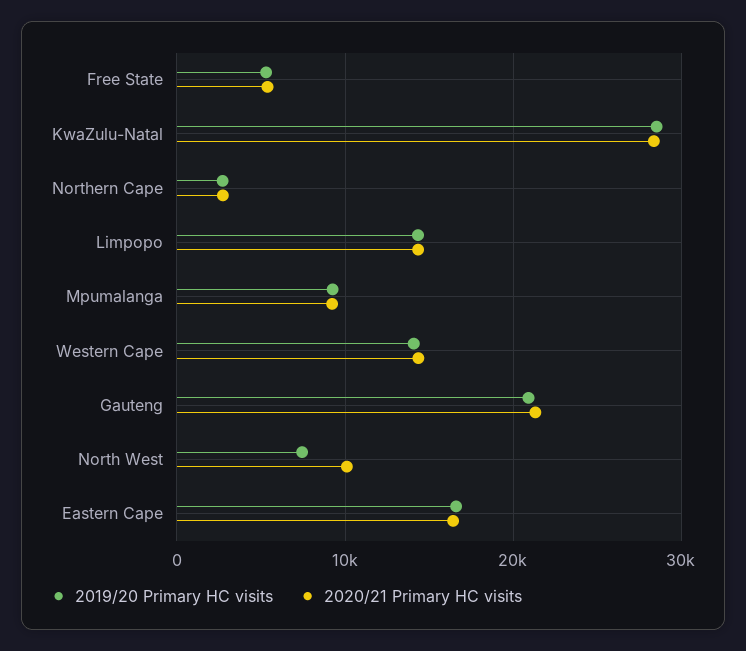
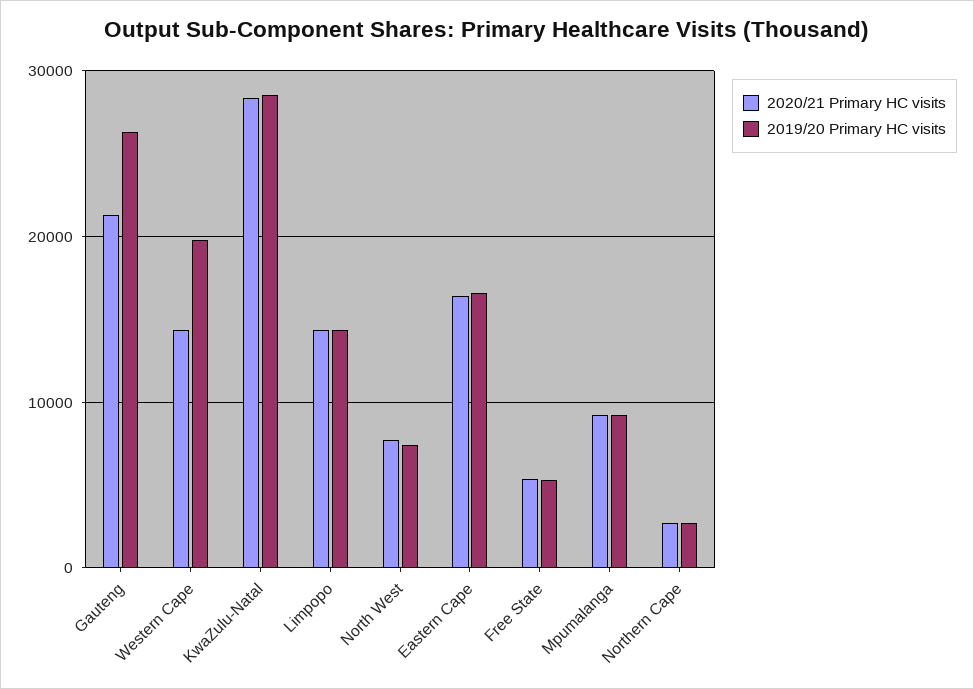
  {
    "2019/20 Primary HC visits": {
      "Free State": 5000,
      "KwaZulu-Natal": 29000,
      "Northern Cape": 3000,
      "Limpopo": 14000,
      "Mpumalanga": 9000,
-     "Western Cape": 14000,
+     "Western Cape": 20000,
-     "Gauteng": 21000,
+     "Gauteng": 26000,
      "North West": 7000,
      "Eastern Cape": 17000
    },
    "2020/21 Primary HC visits": {
      "Free State": 5000,
      "KwaZulu-Natal": 28000,
      "Northern Cape": 3000,
      "Limpopo": 14000,
      "Mpumalanga": 9000,
      "Western Cape": 14000,
      "Gauteng": 21000,
-     "North West": 10000,
+     "North West": 8000,
      "Eastern Cape": 16000
    }
  }

